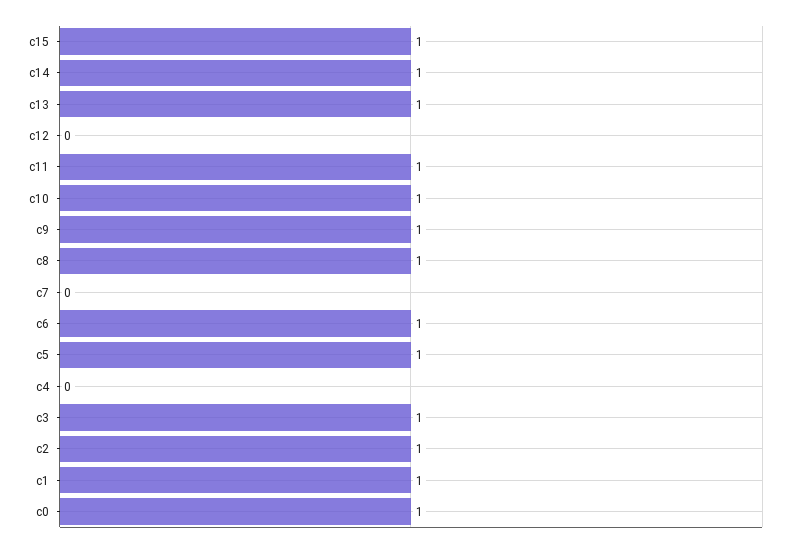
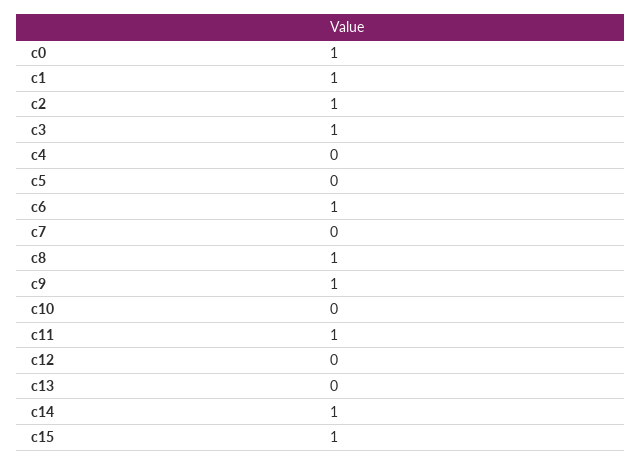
  {
    "c15": 1,
    "c14": 1,
-   "c13": 1,
+   "c13": 0,
    "c12": 0,
    "c11": 1,
-   "c10": 1,
+   "c10": 0,
    "c9": 1,
    "c8": 1,
    "c7": 0,
    "c6": 1,
-   "c5": 1,
+   "c5": 0,
    "c4": 0,
    "c3": 1,
    "c2": 1,
    "c1": 1,
    "c0": 1
  }

